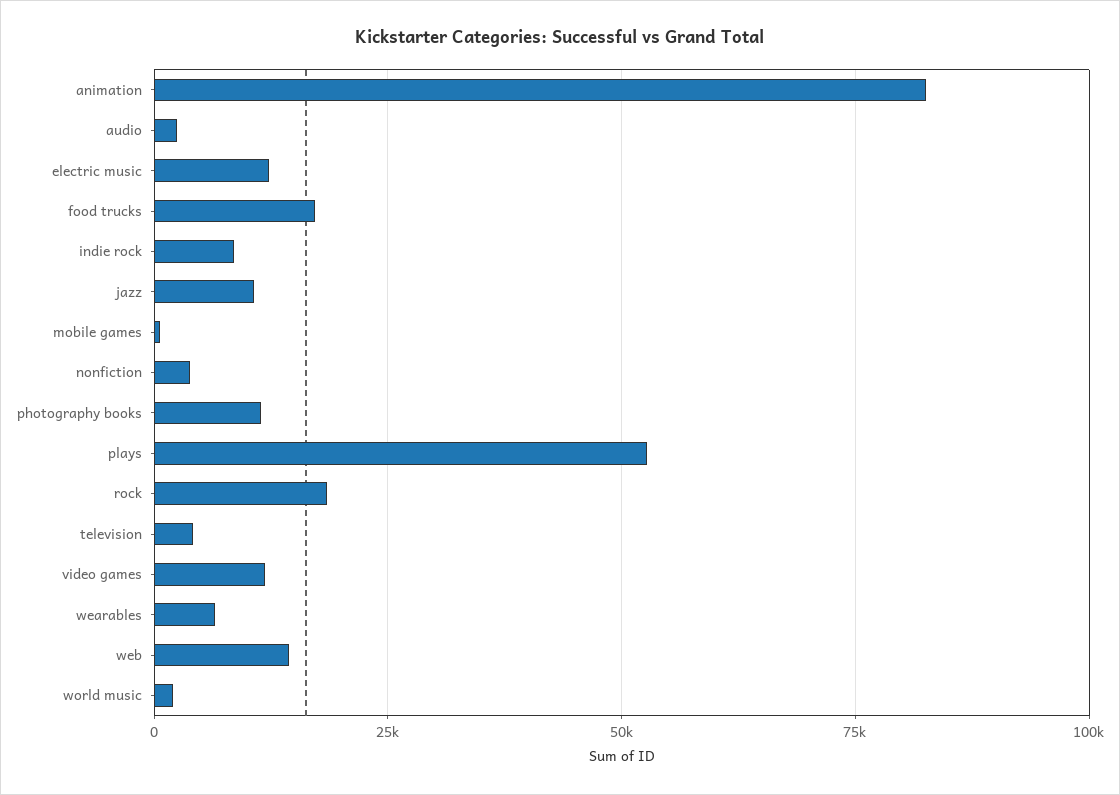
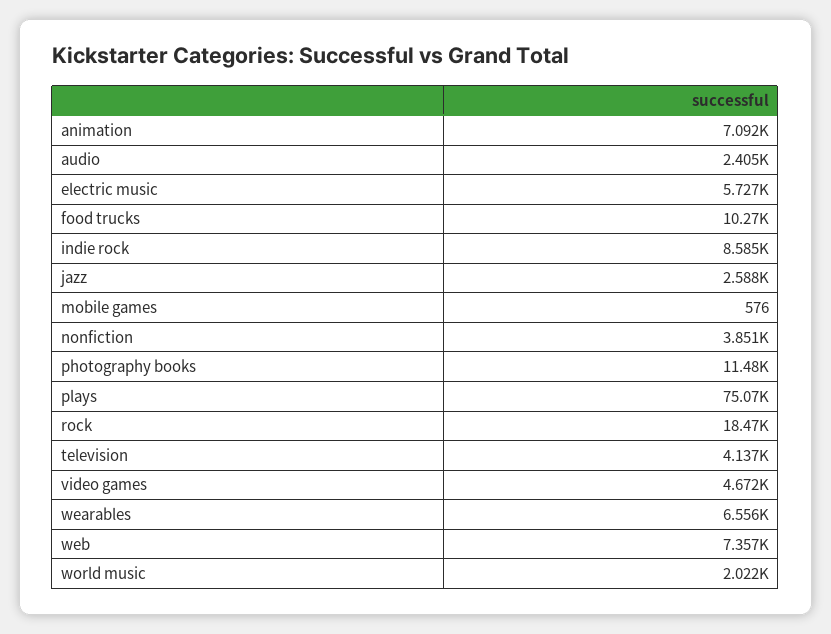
  {
-   "animation": 82500,
+   "animation": 7092,
    "audio": 2405,
-   "electric music": 12500,
+   "electric music": 5727,
-   "food trucks": 17500,
+   "food trucks": 10270,
    "indie rock": 8585,
-   "jazz": 10000,
+   "jazz": 2588,
    "mobile games": 576,
    "nonfiction": 3851,
    "photography books": 11480,
-   "plays": 52500,
+   "plays": 75070,
    "rock": 18470,
    "television": 4137,
-   "video games": 12500,
+   "video games": 4672,
    "wearables": 6556,
-   "web": 15000,
+   "web": 7357,
    "world music": 2022
  }

